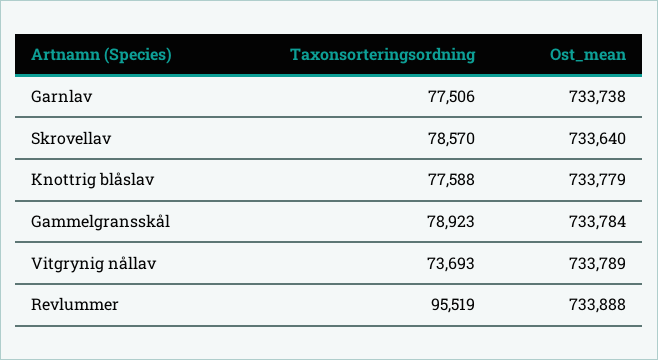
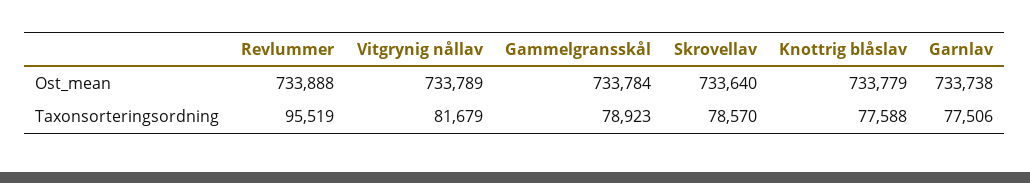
  {
    "Taxonsorteringsordning": {
      "Garnlav": 77506,
      "Skrovellav": 78570,
      "Knottrig blåslav": 77588,
      "Gammelgransskål": 78923,
-     "Vitgrynig nållav": 73693,
+     "Vitgrynig nållav": 81679,
      "Revlummer": 95519
    },
    "Ost_mean": {
      "Garnlav": 733738,
      "Skrovellav": 733640,
      "Knottrig blåslav": 733779,
      "Gammelgransskål": 733784,
      "Vitgrynig nållav": 733789,
      "Revlummer": 733888
    }
  }

